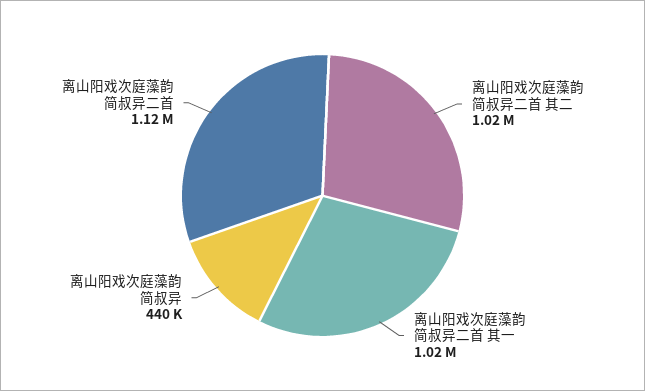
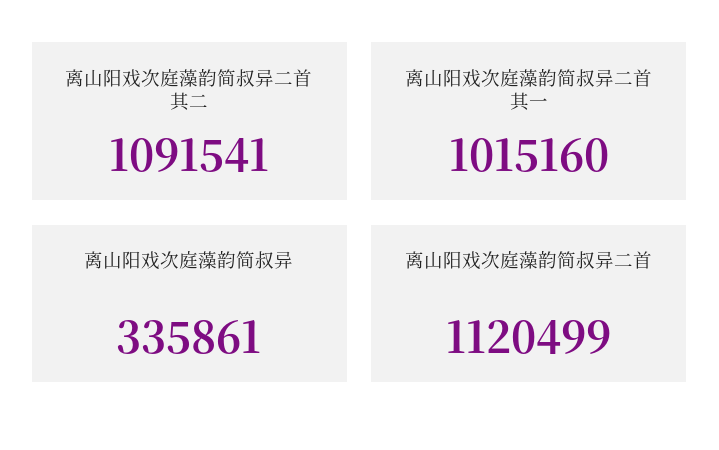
  {
-   "离山阳戏次庭藻韵简叔异二首 其二": 1020000,
+   "离山阳戏次庭藻韵简叔异二首 其二": 1091541,
    "离山阳戏次庭藻韵简叔异二首 其一": 1015160,
-   "离山阳戏次庭藻韵简叔异": 440000,
+   "离山阳戏次庭藻韵简叔异": 335861,
    "离山阳戏次庭藻韵简叔异二首": 1120499
  }

